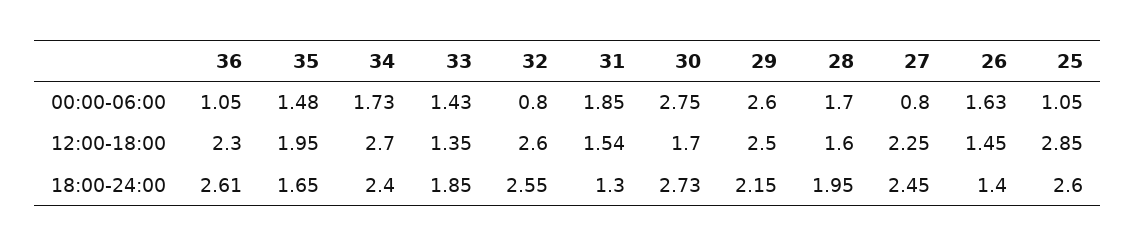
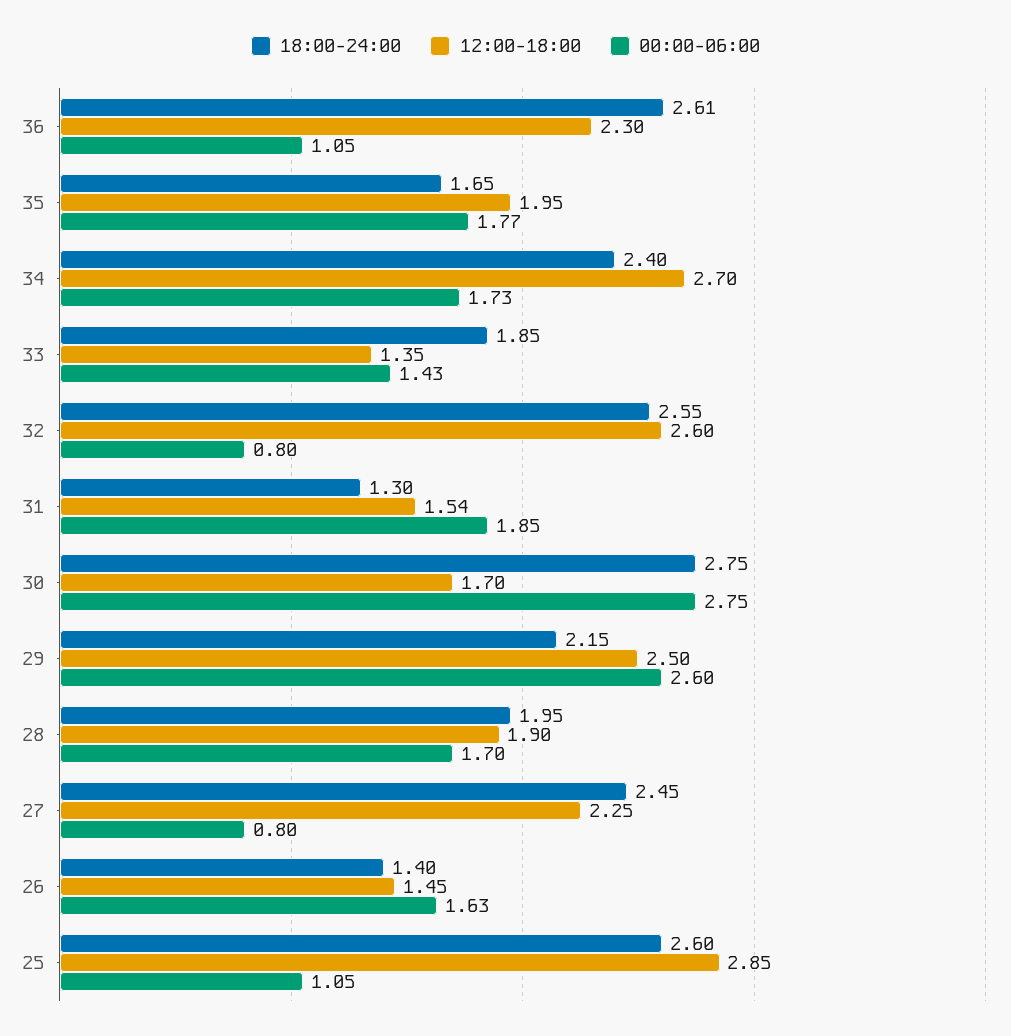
  {
    "00:00-06:00": {
      "36": 1.05,
-     "35": 1.48,
+     "35": 1.77,
      "34": 1.73,
      "33": 1.43,
      "32": 0.8,
      "31": 1.85,
      "30": 2.75,
      "29": 2.6,
      "28": 1.7,
      "27": 0.8,
      "26": 1.63,
      "25": 1.05
    },
    "12:00-18:00": {
      "36": 2.3,
      "35": 1.95,
      "34": 2.7,
      "33": 1.35,
      "32": 2.6,
      "31": 1.54,
      "30": 1.7,
      "29": 2.5,
-     "28": 1.6,
+     "28": 1.9,
      "27": 2.25,
      "26": 1.45,
      "25": 2.85
    },
    "18:00-24:00": {
      "36": 2.61,
      "35": 1.65,
      "34": 2.4,
      "33": 1.85,
      "32": 2.55,
      "31": 1.3,
-     "30": 2.73,
+     "30": 2.75,
      "29": 2.15,
      "28": 1.95,
      "27": 2.45,
      "26": 1.4,
      "25": 2.6
    }
  }

